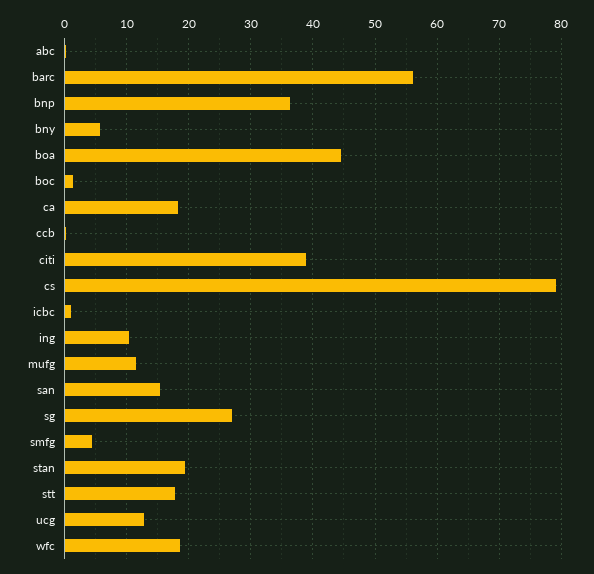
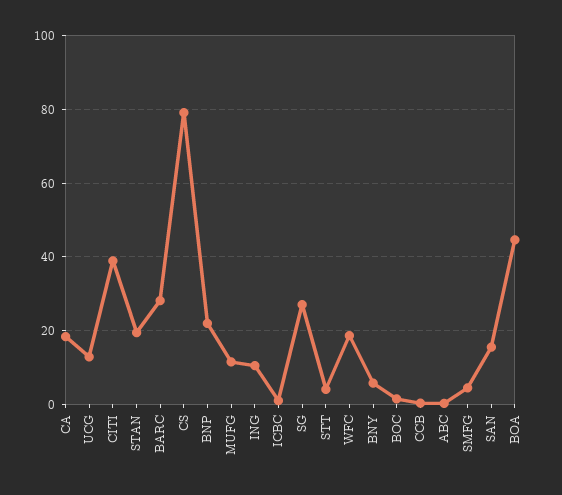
  {
    "abc": 0,
-   "barc": 56,
+   "barc": 28,
-   "bnp": 36,
+   "bnp": 22,
    "bny": 6,
    "boa": 45,
    "boc": 1,
    "ca": 18,
    "ccb": 0,
    "citi": 39,
    "cs": 79,
    "icbc": 1,
    "ing": 10,
    "mufg": 11,
    "san": 15,
    "sg": 27,
    "smfg": 4,
    "stan": 19,
-   "stt": 18,
+   "stt": 4,
    "ucg": 13,
    "wfc": 19
  }

